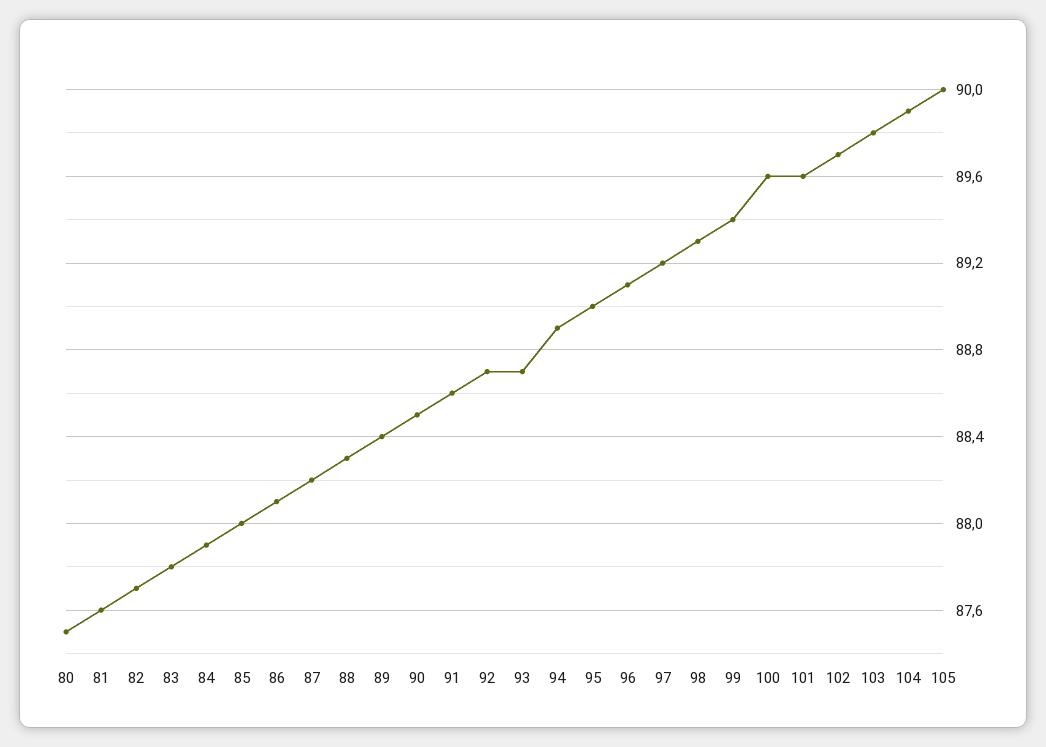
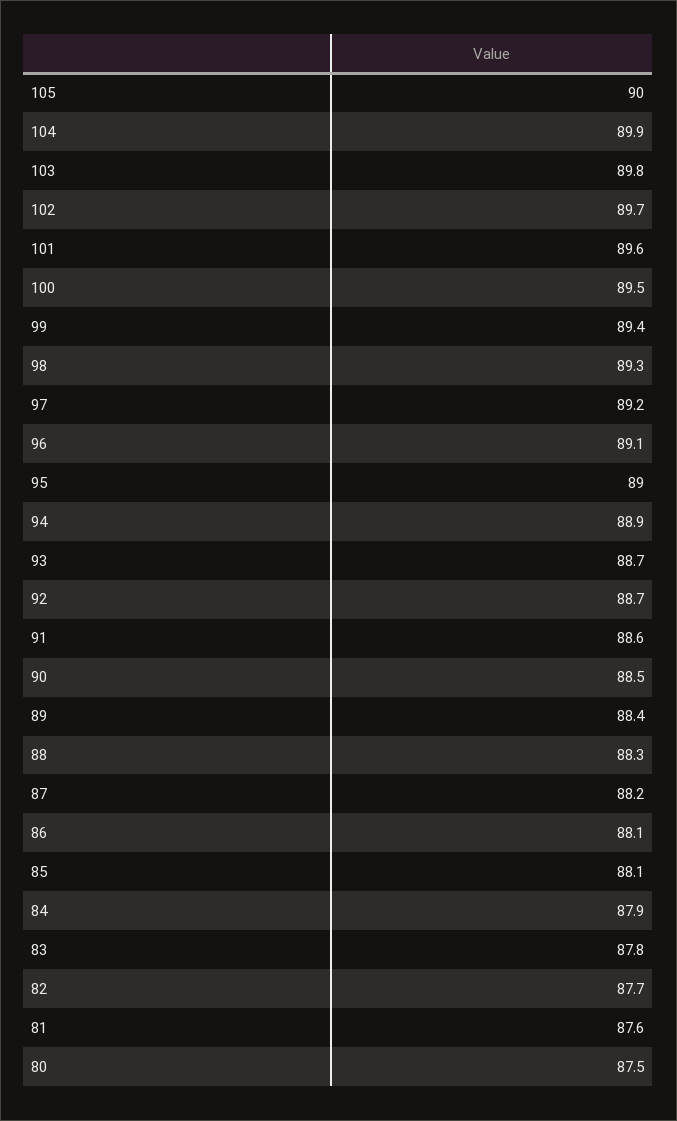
  {
    "80": 87.5,
    "81": 87.6,
    "82": 87.7,
    "83": 87.8,
    "84": 87.9,
-   "85": 88,
+   "85": 88.1,
    "86": 88.1,
    "87": 88.2,
    "88": 88.3,
    "89": 88.4,
    "90": 88.5,
    "91": 88.6,
    "92": 88.7,
    "93": 88.7,
    "94": 88.9,
    "95": 89,
    "96": 89.1,
    "97": 89.2,
    "98": 89.3,
    "99": 89.4,
-   "100": 89.6,
+   "100": 89.5,
    "101": 89.6,
    "102": 89.7,
    "103": 89.8,
    "104": 89.9,
    "105": 90
  }

